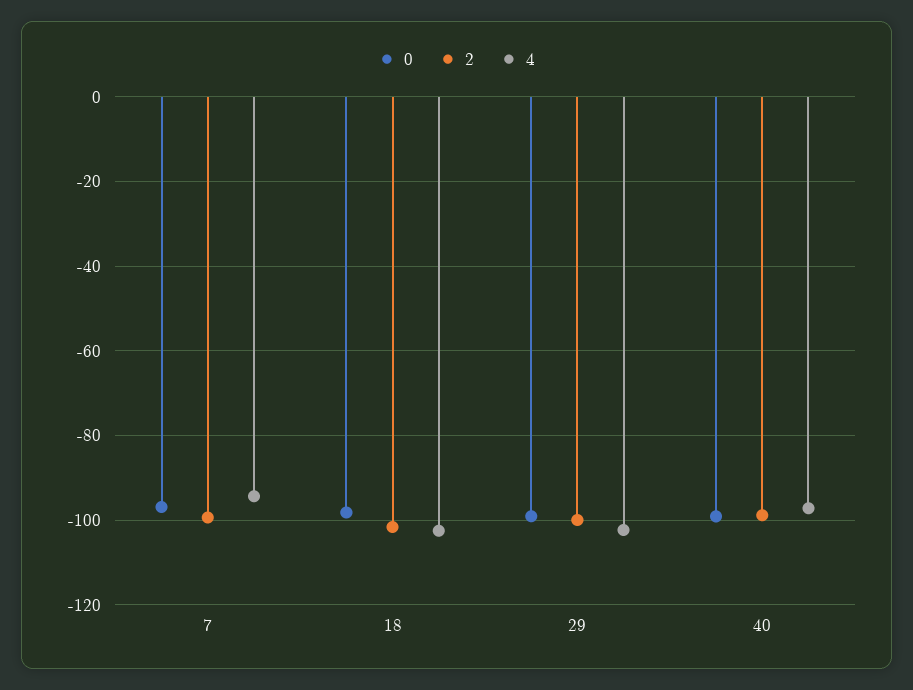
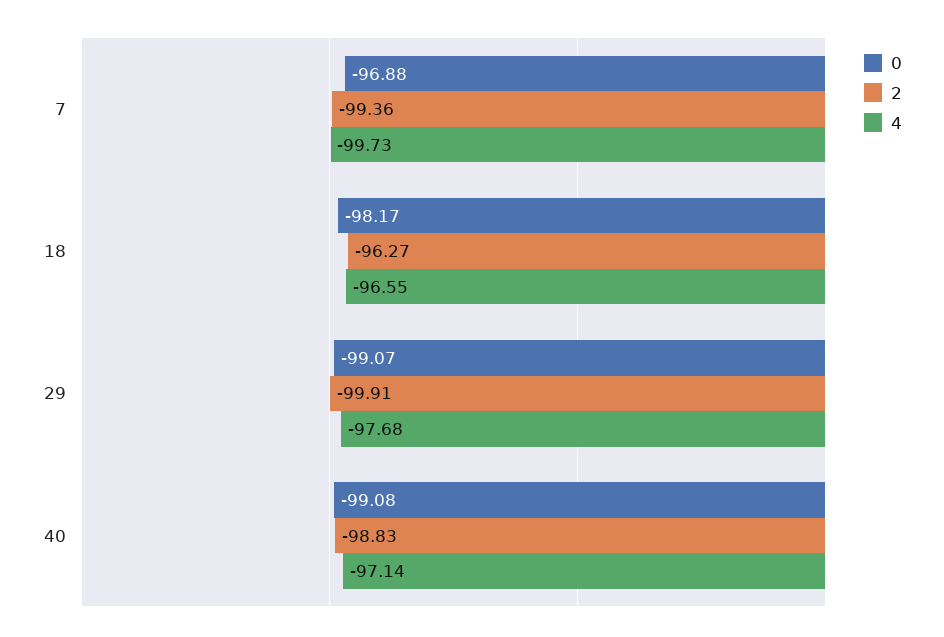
  {
    "0": {
      "7": -96.88,
      "18": -98.17,
      "29": -99.07,
      "40": -99.08
    },
    "2": {
      "7": -99.36,
-     "18": -102,
+     "18": -96.27,
      "29": -99.91,
      "40": -98.83
    },
    "4": {
-     "7": -94,
+     "7": -99.73,
-     "18": -102,
+     "18": -96.55,
-     "29": -102,
+     "29": -97.68,
      "40": -97.14
    }
  }

